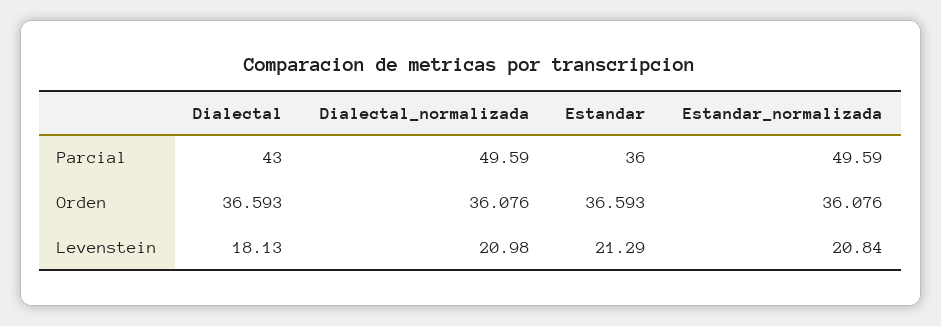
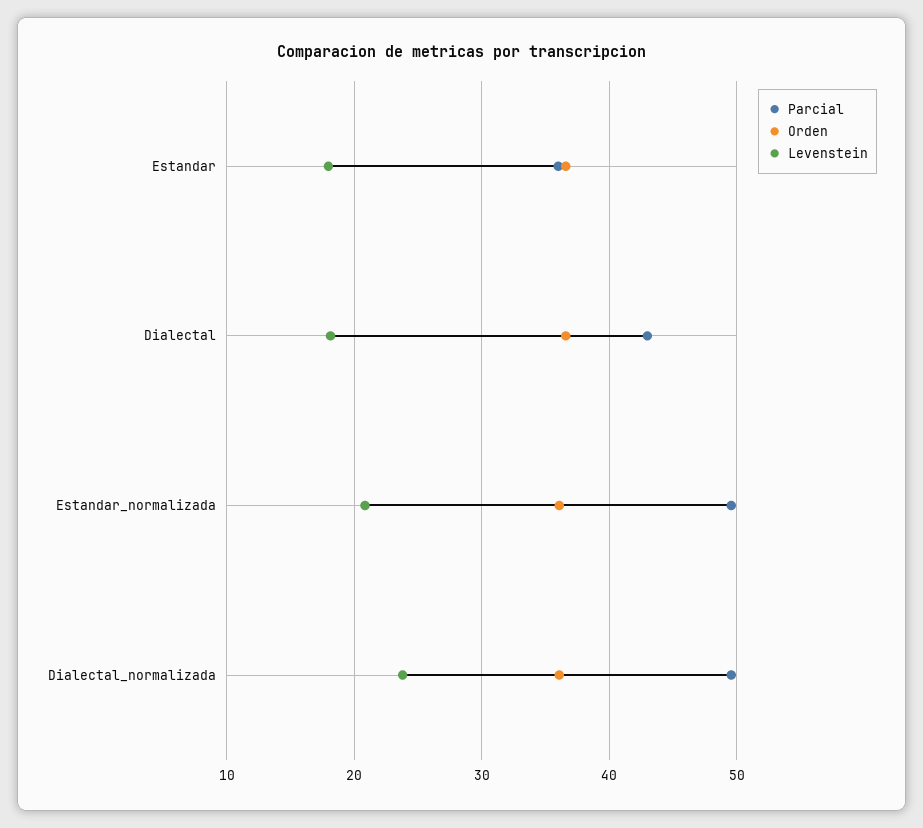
  {
    "Parcial": {
      "Dialectal": 43,
      "Dialectal_normalizada": 49.59,
      "Estandar": 36,
      "Estandar_normalizada": 49.59
    },
    "Orden": {
      "Dialectal": 36.593,
      "Dialectal_normalizada": 36.076,
      "Estandar": 36.593,
      "Estandar_normalizada": 36.076
    },
    "Levenstein": {
      "Dialectal": 18.13,
-     "Dialectal_normalizada": 20.98,
+     "Dialectal_normalizada": 24,
-     "Estandar": 21.29,
+     "Estandar": 18,
      "Estandar_normalizada": 20.84
    }
  }

